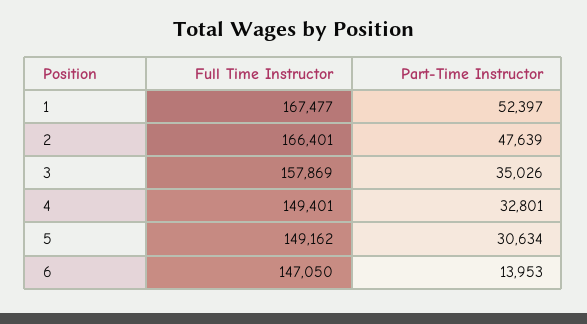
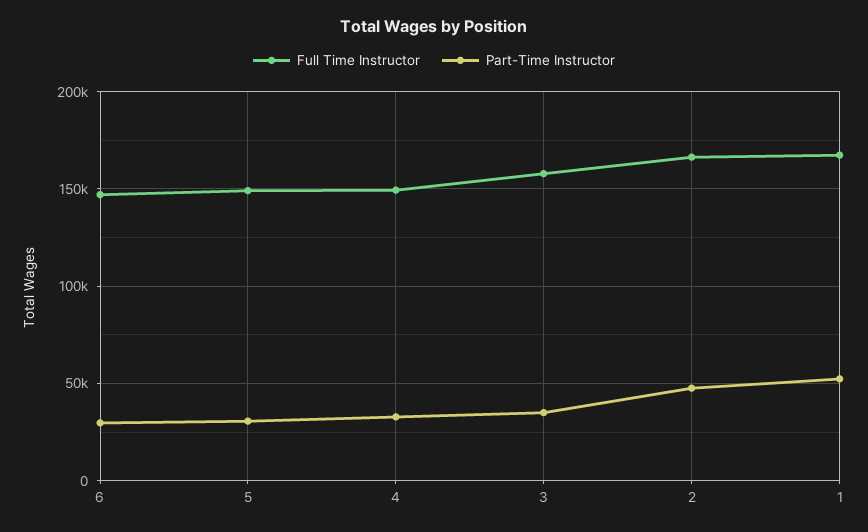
  {
    "Full Time Instructor": {
      "1": 167477,
      "2": 166401,
      "3": 157869,
      "4": 149401,
      "5": 149162,
      "6": 147050
    },
    "Part-Time Instructor": {
      "1": 52397,
      "2": 47639,
      "3": 35026,
      "4": 32801,
      "5": 30634,
-     "6": 13953
+     "6": 30000
    }
  }

